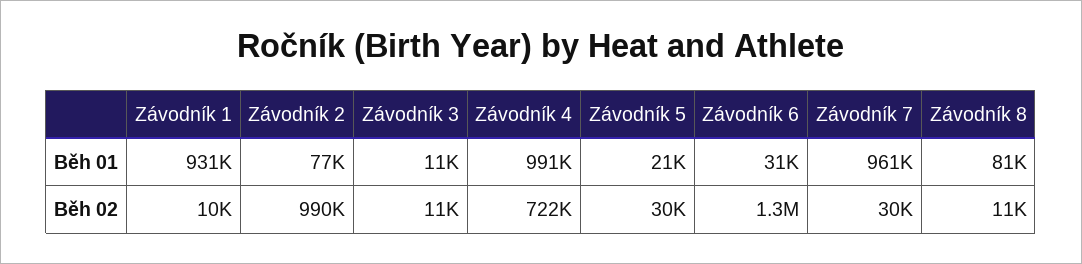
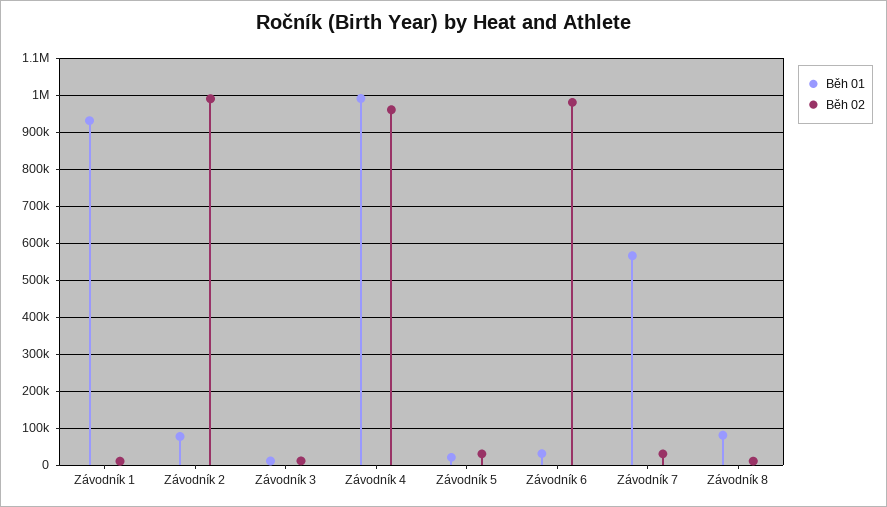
  {
    "Běh 01": {
      "Závodník 1": 931000,
      "Závodník 2": 77000,
      "Závodník 3": 11000,
      "Závodník 4": 991000,
      "Závodník 5": 21000,
      "Závodník 6": 31000,
-     "Závodník 7": 961000,
+     "Závodník 7": 560000,
      "Závodník 8": 81000
    },
    "Běh 02": {
      "Závodník 1": 10000,
      "Závodník 2": 990000,
      "Závodník 3": 11000,
-     "Závodník 4": 722000,
+     "Závodník 4": 960000,
      "Závodník 5": 30000,
-     "Závodník 6": 1300000,
+     "Závodník 6": 980000,
      "Závodník 7": 30000,
      "Závodník 8": 11000
    }
  }

